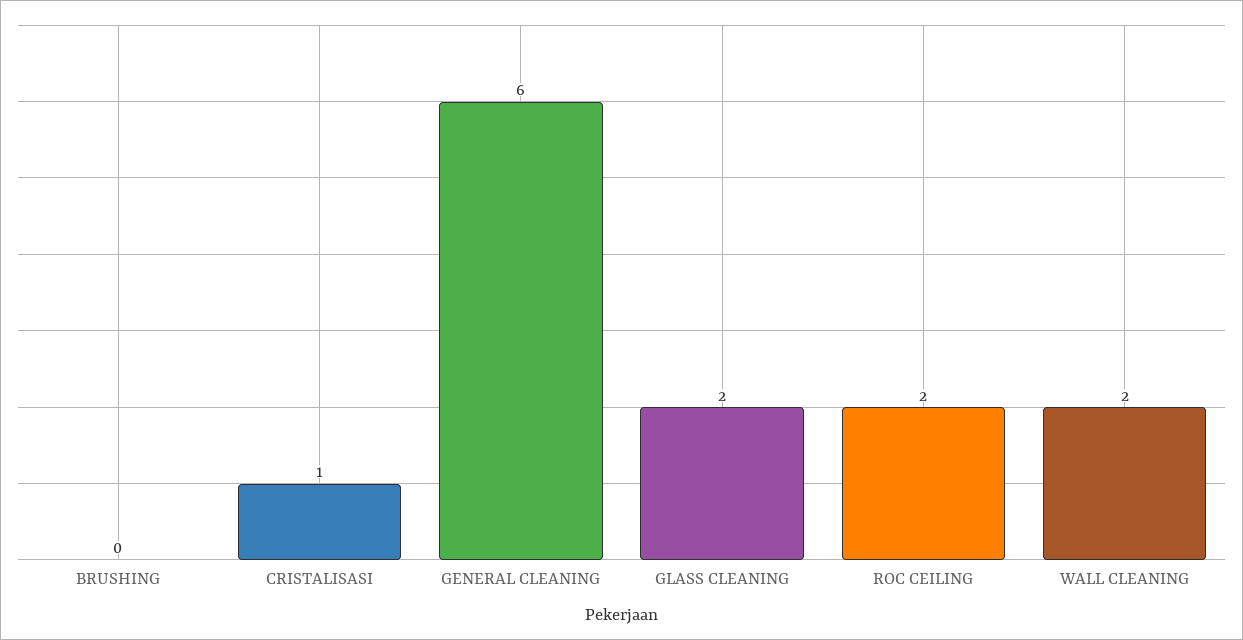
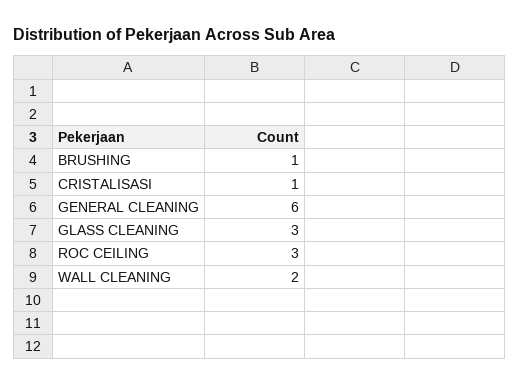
  {
-   "BRUSHING": 0,
+   "BRUSHING": 1,
    "CRISTALISASI": 1,
    "GENERAL CLEANING": 6,
-   "GLASS CLEANING": 2,
+   "GLASS CLEANING": 3,
-   "ROC CEILING": 2,
+   "ROC CEILING": 3,
    "WALL CLEANING": 2
  }

